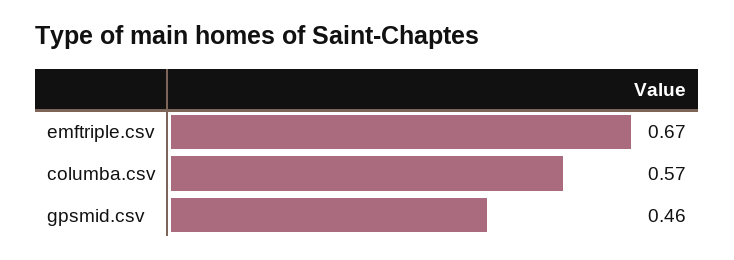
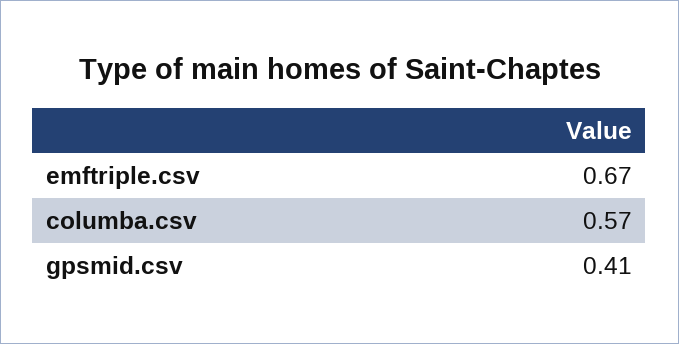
  {
    "emftriple.csv": 0.67,
    "columba.csv": 0.57,
-   "gpsmid.csv": 0.46
+   "gpsmid.csv": 0.41
  }

